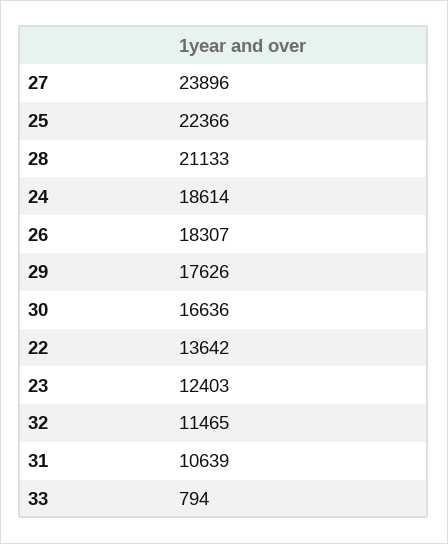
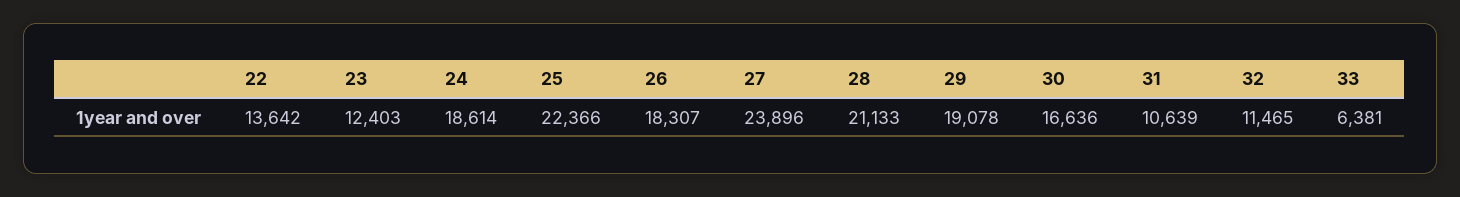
  {
    "27": 23896,
    "25": 22366,
    "28": 21133,
    "24": 18614,
    "26": 18307,
-   "29": 17626,
+   "29": 19078,
    "30": 16636,
    "22": 13642,
    "23": 12403,
    "32": 11465,
    "31": 10639,
-   "33": 794
+   "33": 6381
  }

